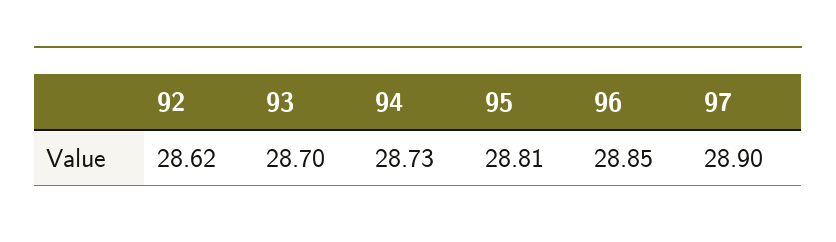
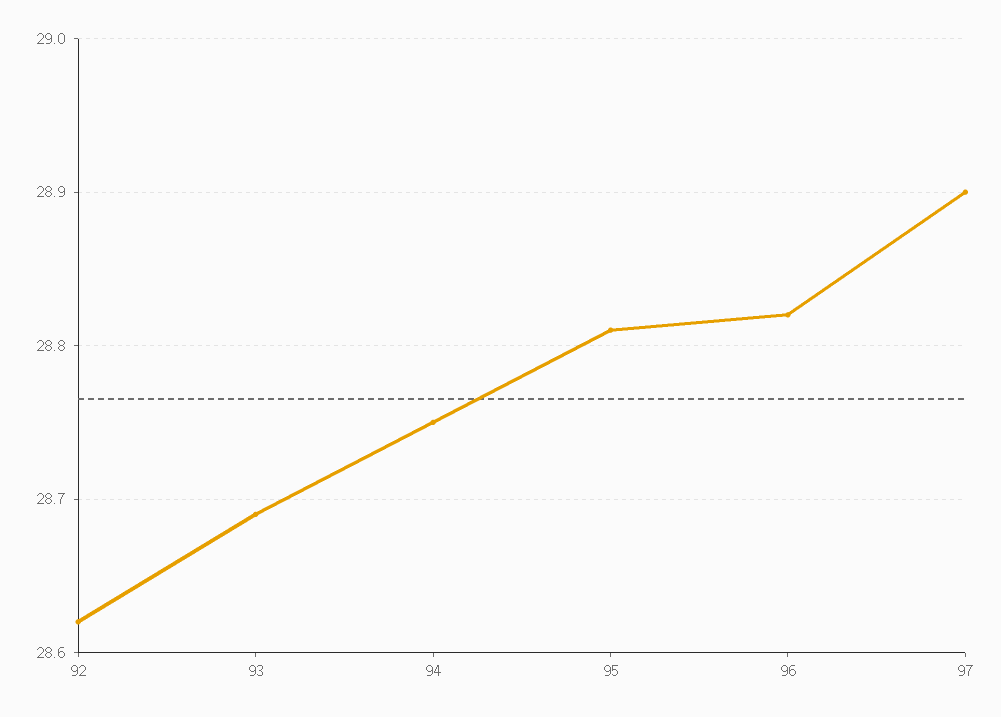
  {
    "92": 28.62,
-   "93": 28.7,
+   "93": 28.69,
-   "94": 28.73,
+   "94": 28.75,
    "95": 28.81,
-   "96": 28.85,
+   "96": 28.82,
    "97": 28.9
  }

